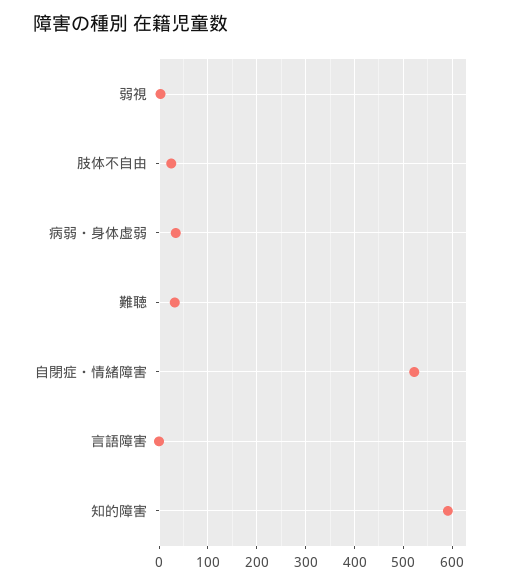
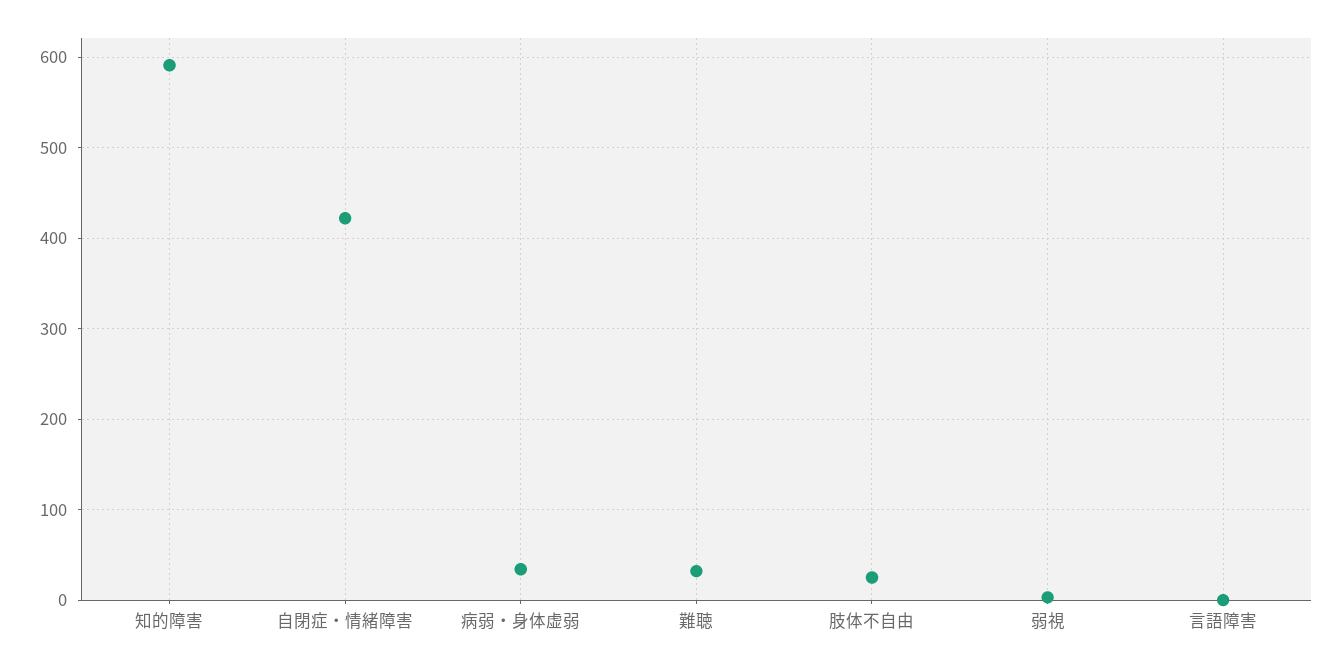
  {
    "弱視": 0,
    "肢体不自由": 30,
    "病弱・身体虚弱": 30,
    "難聴": 30,
-   "自閉症・情緒障害": 520,
+   "自閉症・情緒障害": 420,
    "言語障害": 0,
    "知的障害": 590
  }

